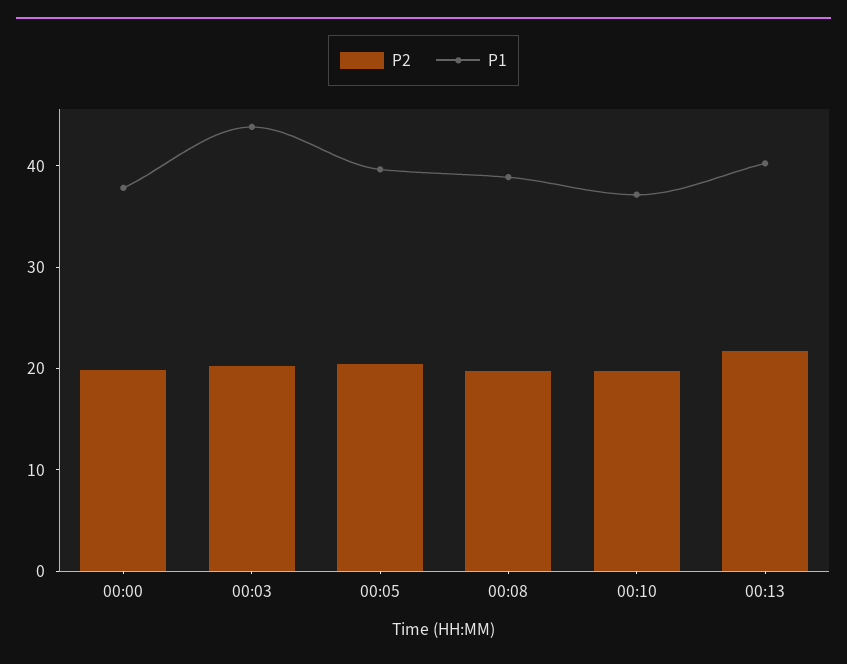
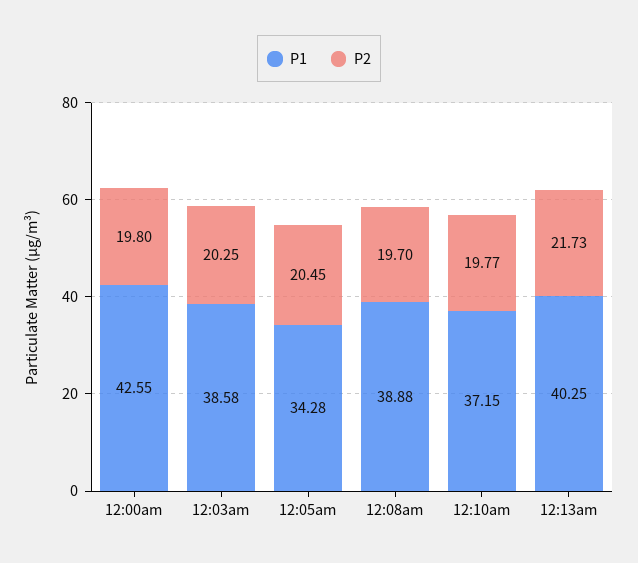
  {
    "P2": {
      "00:00": 19.8,
      "00:03": 20.25,
      "00:05": 20.45,
      "00:08": 19.7,
      "00:10": 19.77,
      "00:13": 21.73
    },
    "P1": {
-     "00:00": 38,
+     "00:00": 42.55,
-     "00:03": 44,
+     "00:03": 38.58,
-     "00:05": 40,
+     "00:05": 34.28,
      "00:08": 38.88,
      "00:10": 37.15,
      "00:13": 40.25
    }
  }

